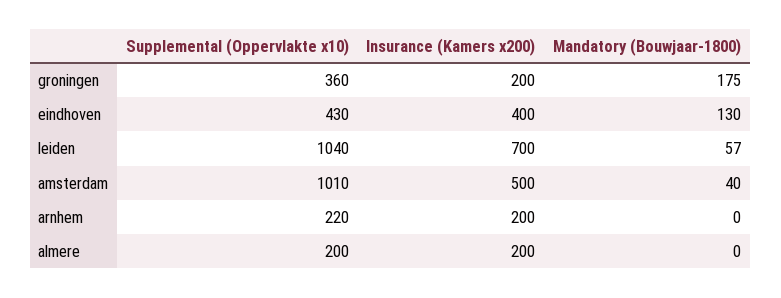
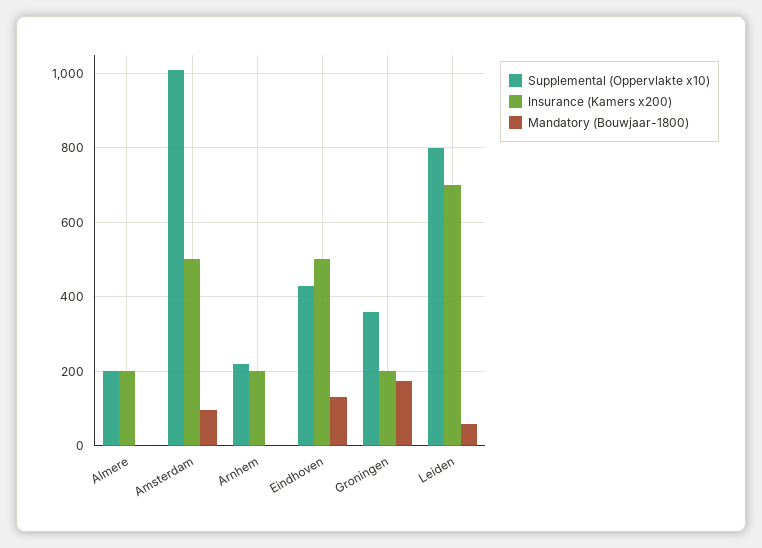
  {
    "Supplemental (Oppervlakte x10)": {
      "groningen": 360,
      "eindhoven": 430,
-     "leiden": 1040,
+     "leiden": 800,
      "amsterdam": 1010,
      "arnhem": 220,
      "almere": 200
    },
    "Insurance (Kamers x200)": {
      "groningen": 200,
-     "eindhoven": 400,
+     "eindhoven": 500,
      "leiden": 700,
      "amsterdam": 500,
      "arnhem": 200,
      "almere": 200
    },
    "Mandatory (Bouwjaar-1800)": {
      "groningen": 175,
      "eindhoven": 130,
      "leiden": 57,
-     "amsterdam": 40,
+     "amsterdam": 100,
      "arnhem": 0,
      "almere": 0
    }
  }

